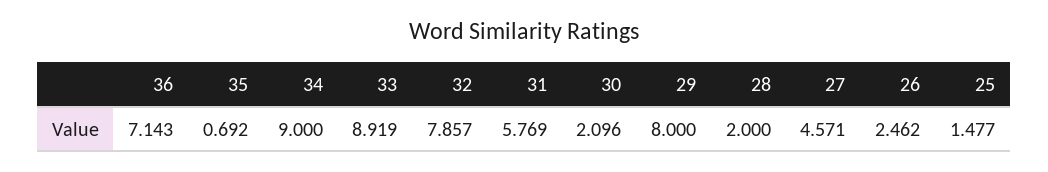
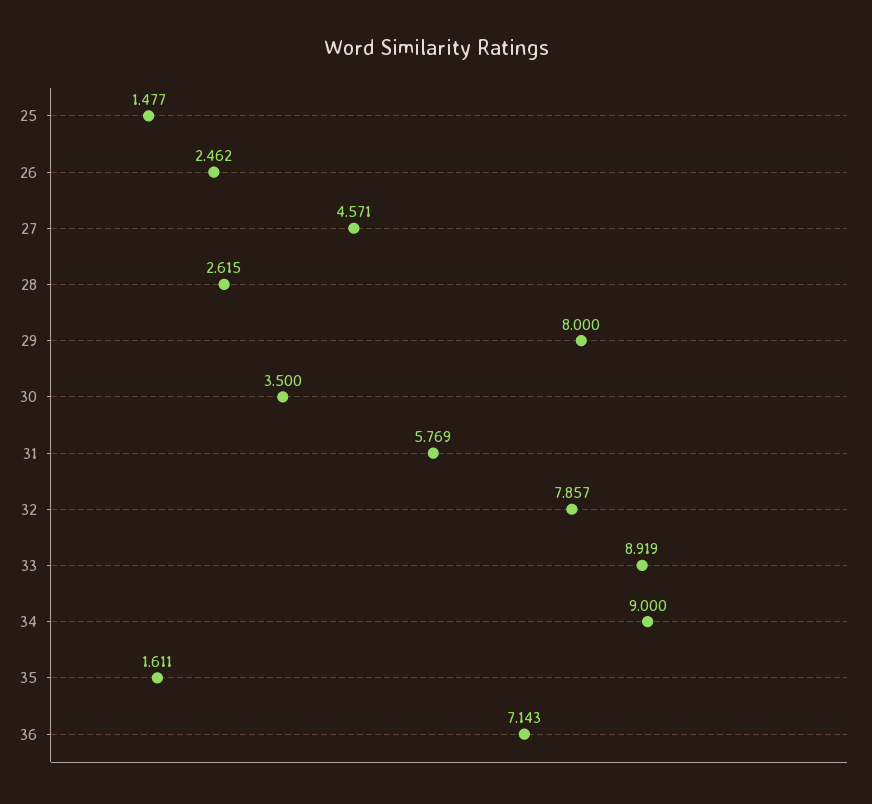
  {
    "36": 7.143,
-   "35": 0.692,
+   "35": 1.611,
    "34": 9,
    "33": 8.919,
    "32": 7.857,
    "31": 5.769,
-   "30": 2.096,
+   "30": 3.5,
    "29": 8,
-   "28": 2,
+   "28": 2.615,
    "27": 4.571,
    "26": 2.462,
    "25": 1.477
  }

